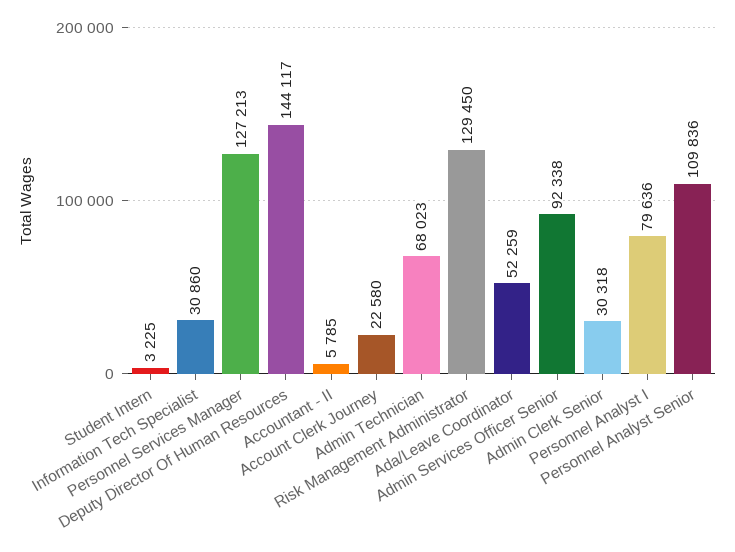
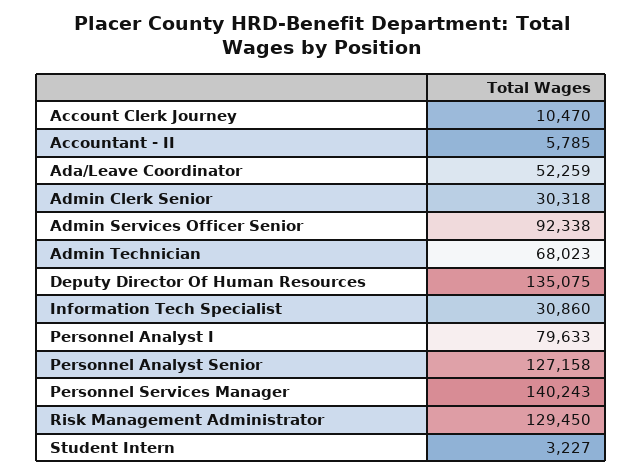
  {
-   "Student Intern": 3225,
+   "Student Intern": 3227,
    "Information Tech Specialist": 30860,
-   "Personnel Services Manager": 127213,
+   "Personnel Services Manager": 140243,
-   "Deputy Director Of Human Resources": 144117,
+   "Deputy Director Of Human Resources": 135075,
    "Accountant - II": 5785,
-   "Account Clerk Journey": 22580,
+   "Account Clerk Journey": 10470,
    "Admin Technician": 68023,
    "Risk Management Administrator": 129450,
    "Ada/Leave Coordinator": 52259,
    "Admin Services Officer Senior": 92338,
    "Admin Clerk Senior": 30318,
-   "Personnel Analyst I": 79636,
+   "Personnel Analyst I": 79633,
-   "Personnel Analyst Senior": 109836
+   "Personnel Analyst Senior": 127158
  }

